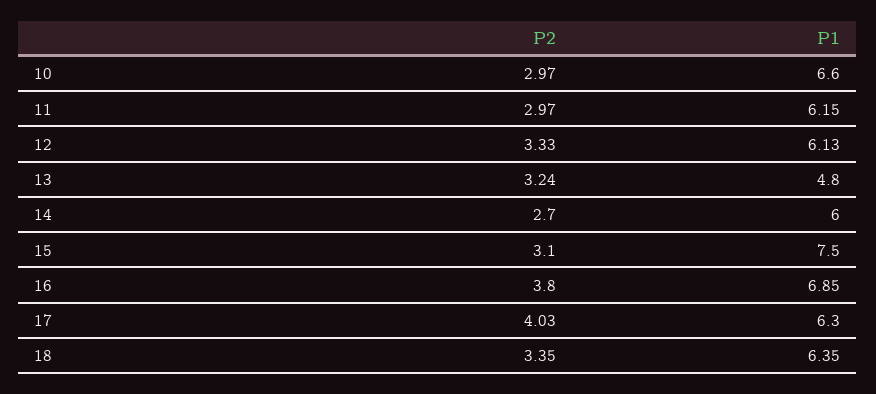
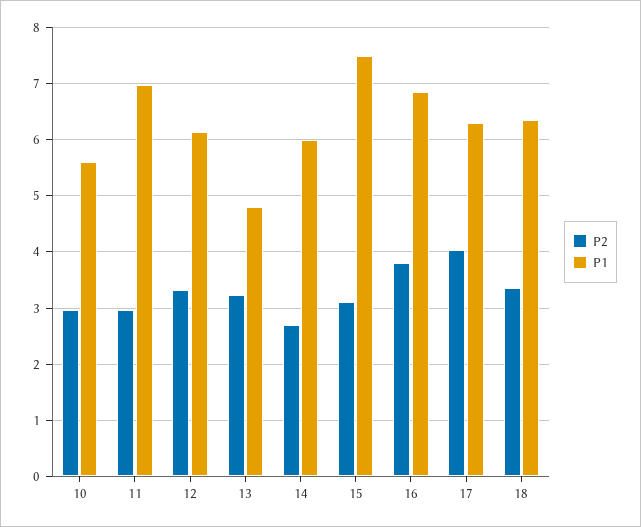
  {
    "P2": {
      "10": 2.97,
      "11": 2.97,
      "12": 3.33,
      "13": 3.24,
      "14": 2.7,
      "15": 3.1,
      "16": 3.8,
      "17": 4.03,
      "18": 3.35
    },
    "P1": {
-     "10": 6.6,
+     "10": 5.6,
-     "11": 6.15,
+     "11": 7,
      "12": 6.13,
      "13": 4.8,
      "14": 6,
      "15": 7.5,
      "16": 6.85,
      "17": 6.3,
      "18": 6.35
    }
  }

